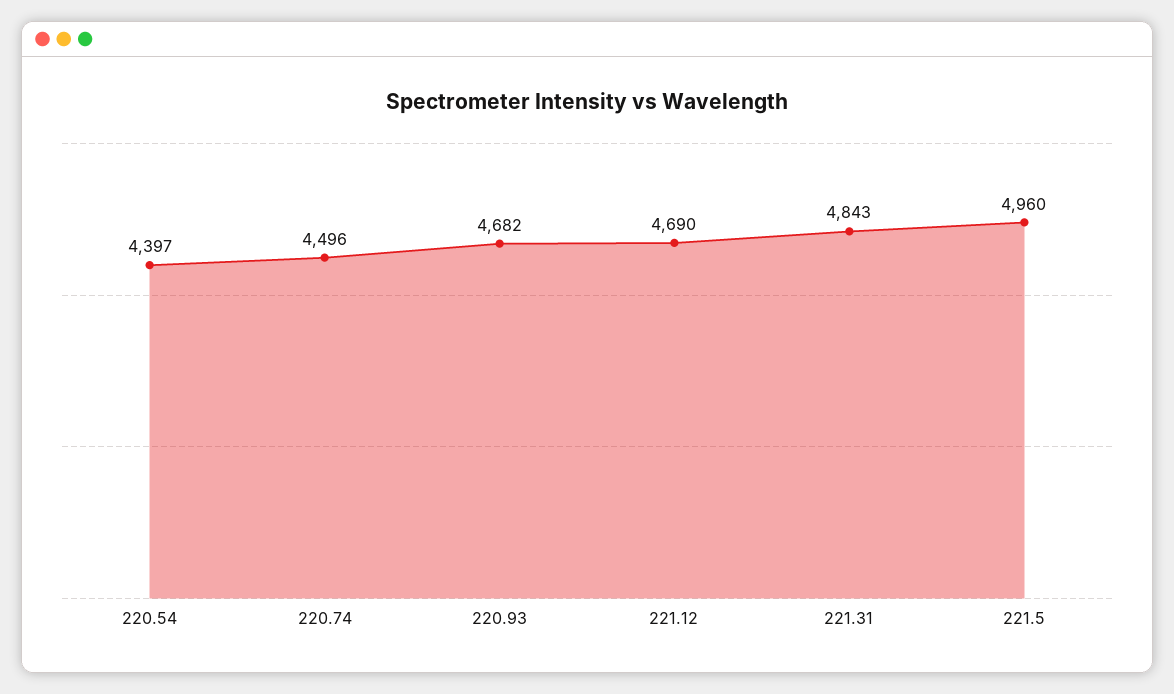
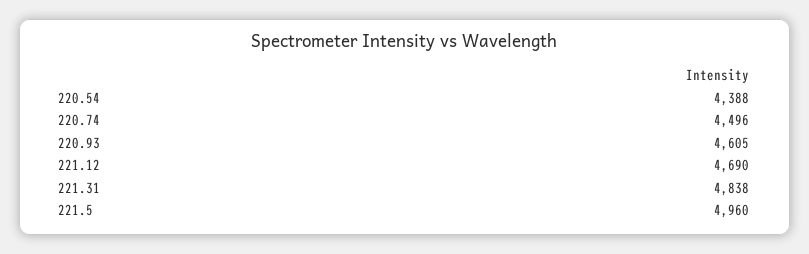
  {
-   "220.54": 4397,
+   "220.54": 4388,
    "220.74": 4496,
-   "220.93": 4682,
+   "220.93": 4605,
    "221.12": 4690,
-   "221.31": 4843,
+   "221.31": 4838,
    "221.5": 4960
  }

